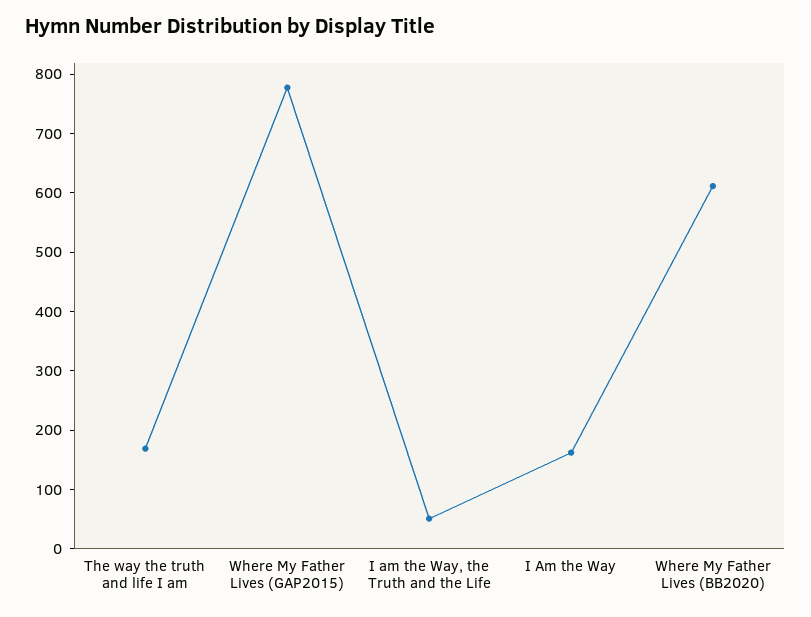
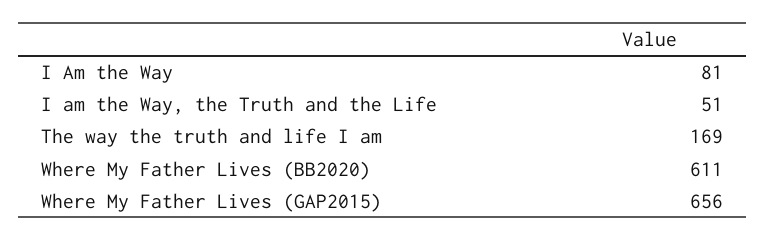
  {
    "The way the truth and life I am": 169,
-   "Where My Father Lives (GAP2015)": 780,
+   "Where My Father Lives (GAP2015)": 656,
    "I am the Way, the Truth and the Life": 51,
-   "I Am the Way": 160,
+   "I Am the Way": 81,
    "Where My Father Lives (BB2020)": 611
  }

